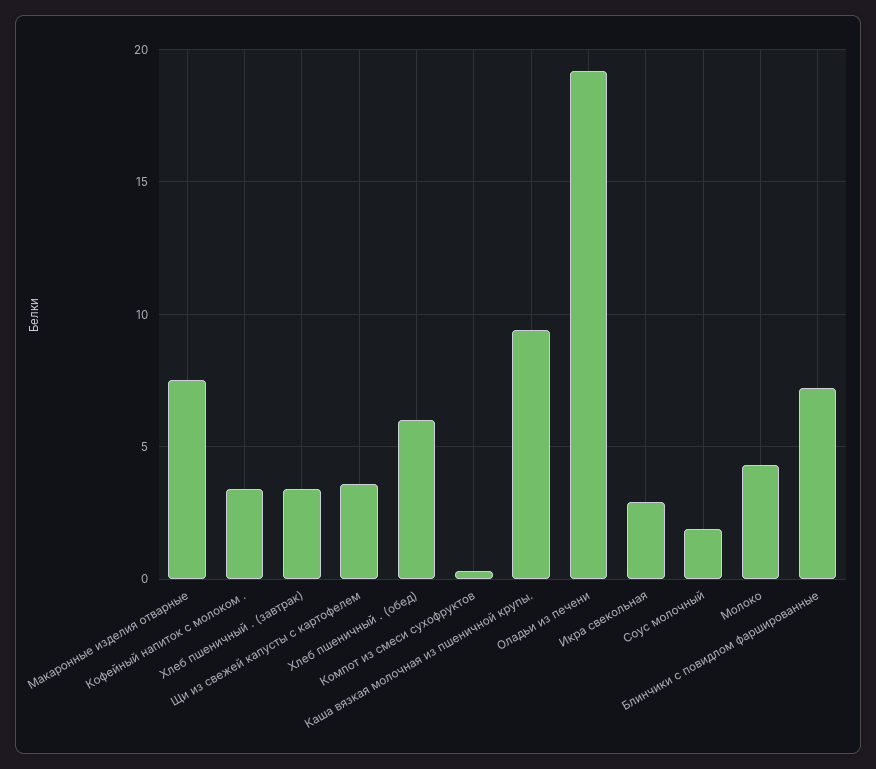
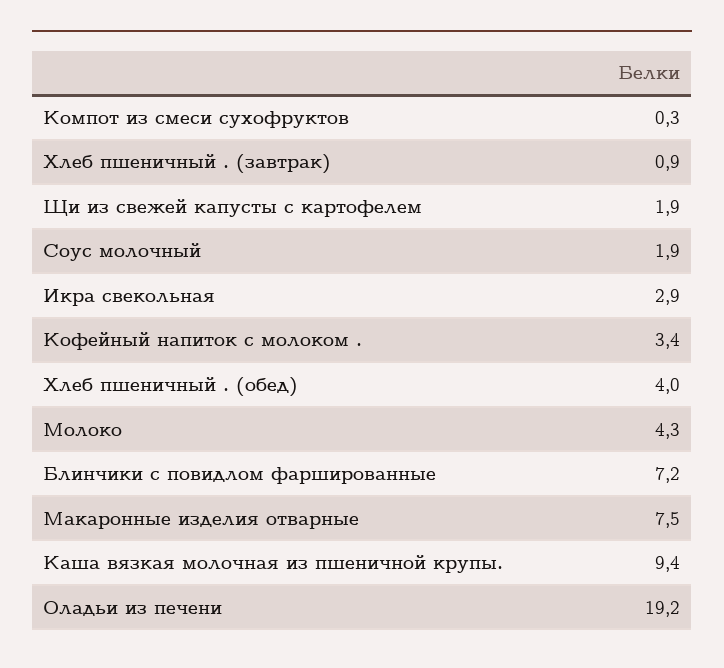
  {
    "Макаронные изделия отварные": 7.5,
    "Кофейный напиток с молоком .": 3.4,
-   "Хлеб пшеничный . (завтрак)": 3.5,
+   "Хлеб пшеничный . (завтрак)": 0.9,
-   "Щи из свежей капусты с картофелем": 3.5,
+   "Щи из свежей капусты с картофелем": 1.9,
-   "Хлеб пшеничный . (обед)": 6,
+   "Хлеб пшеничный . (обед)": 4,
    "Компот из смеси сухофруктов": 0.3,
    "Каша вязкая молочная из пшеничной крупы.": 9.4,
    "Оладьи из печени": 19.2,
    "Икра свекольная": 2.9,
    "Соус молочный": 1.9,
    "Молоко": 4.3,
    "Блинчики с повидлом фаршированные": 7.2
  }

